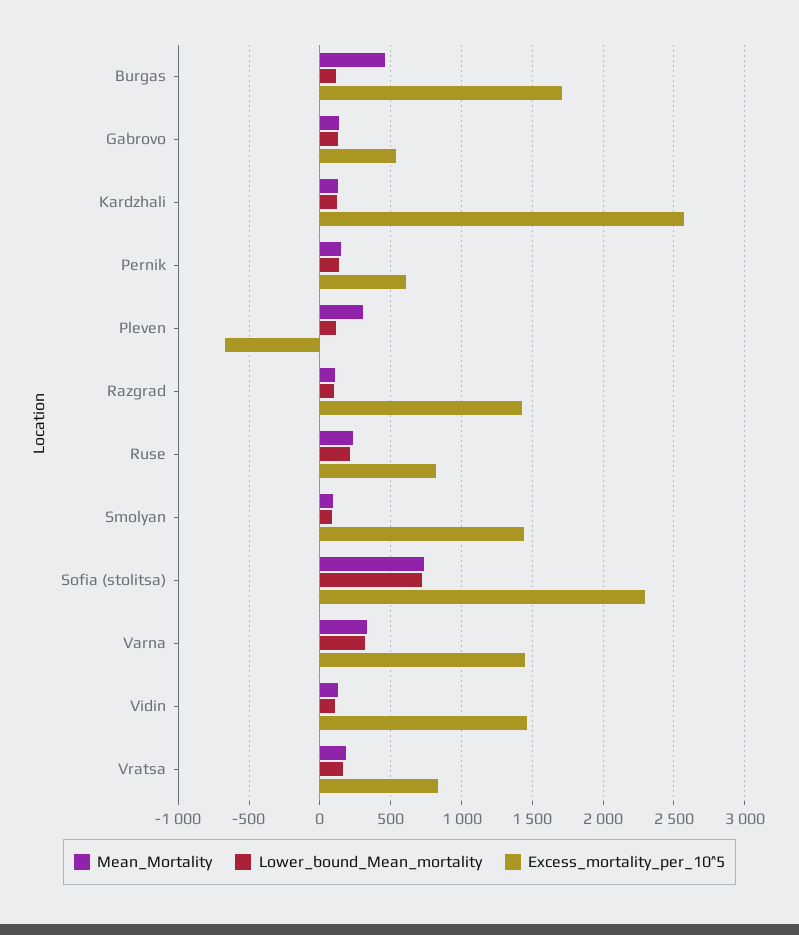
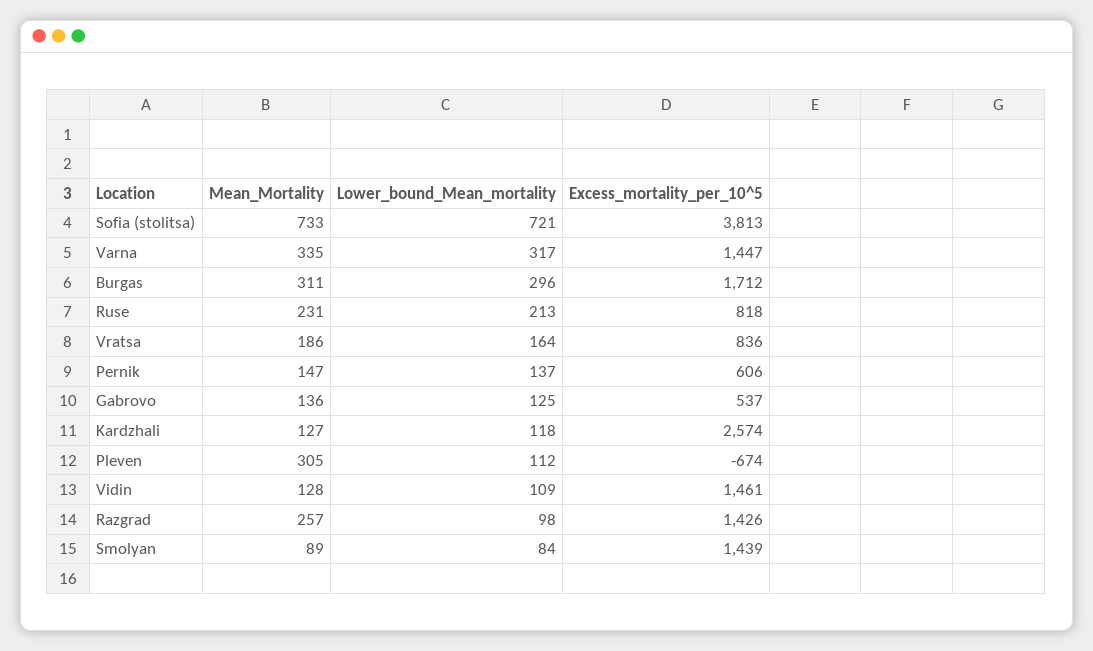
  {
    "Mean_Mortality": {
-     "Burgas": 450,
+     "Burgas": 311,
      "Gabrovo": 136,
      "Kardzhali": 127,
      "Pernik": 147,
      "Pleven": 305,
-     "Razgrad": 100,
+     "Razgrad": 257,
      "Ruse": 231,
      "Smolyan": 89,
      "Sofia (stolitsa)": 733,
      "Varna": 335,
      "Vidin": 128,
      "Vratsa": 186
    },
    "Lower_bound_Mean_mortality": {
-     "Burgas": 100,
+     "Burgas": 296,
      "Gabrovo": 125,
      "Kardzhali": 118,
      "Pernik": 137,
      "Pleven": 112,
      "Razgrad": 98,
      "Ruse": 213,
      "Smolyan": 84,
      "Sofia (stolitsa)": 721,
      "Varna": 317,
      "Vidin": 109,
      "Vratsa": 164
    },
    "Excess_mortality_per_10^5": {
      "Burgas": 1712,
      "Gabrovo": 537,
      "Kardzhali": 2574,
      "Pernik": 606,
      "Pleven": -674,
      "Razgrad": 1426,
      "Ruse": 818,
      "Smolyan": 1439,
-     "Sofia (stolitsa)": 2300,
+     "Sofia (stolitsa)": 3813,
      "Varna": 1447,
      "Vidin": 1461,
      "Vratsa": 836
    }
  }

